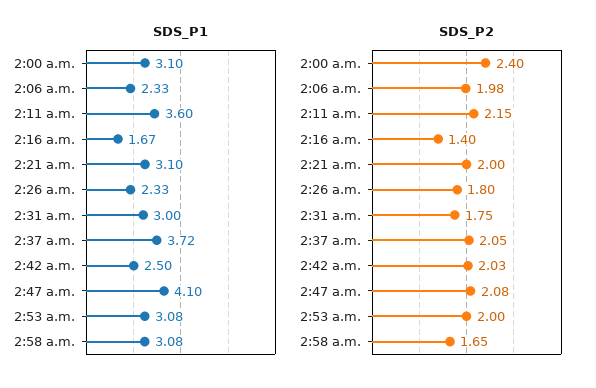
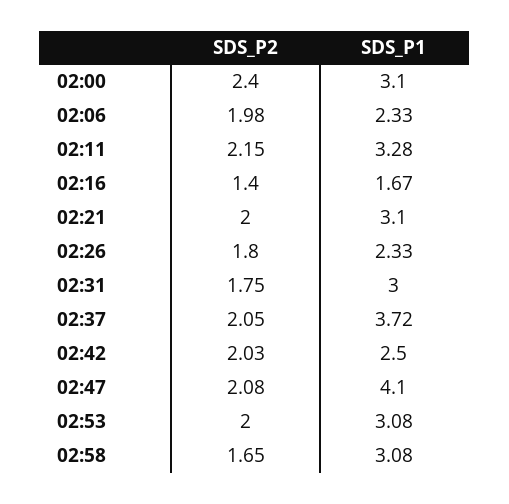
  {
    "SDS_P1": {
      "2:00 a.m.": 3.1,
      "2:06 a.m.": 2.33,
-     "2:11 a.m.": 3.6,
+     "2:11 a.m.": 3.28,
      "2:16 a.m.": 1.67,
      "2:21 a.m.": 3.1,
      "2:26 a.m.": 2.33,
      "2:31 a.m.": 3,
      "2:37 a.m.": 3.72,
      "2:42 a.m.": 2.5,
      "2:47 a.m.": 4.1,
      "2:53 a.m.": 3.08,
      "2:58 a.m.": 3.08
    },
    "SDS_P2": {
      "2:00 a.m.": 2.4,
      "2:06 a.m.": 1.98,
      "2:11 a.m.": 2.15,
      "2:16 a.m.": 1.4,
      "2:21 a.m.": 2,
      "2:26 a.m.": 1.8,
      "2:31 a.m.": 1.75,
      "2:37 a.m.": 2.05,
      "2:42 a.m.": 2.03,
      "2:47 a.m.": 2.08,
      "2:53 a.m.": 2,
      "2:58 a.m.": 1.65
    }
  }

